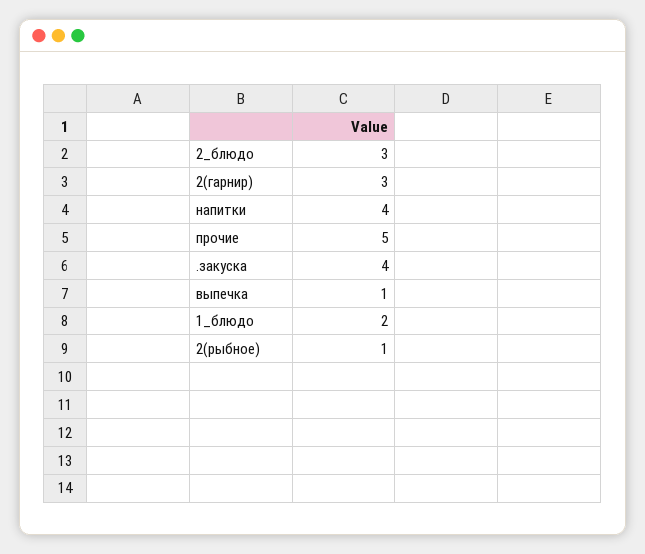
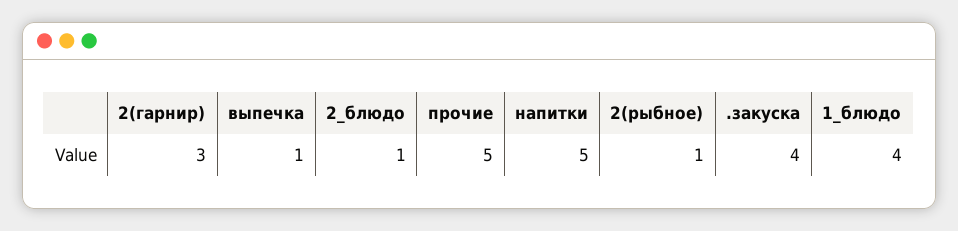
  {
-   "2_блюдо": 3,
+   "2_блюдо": 1,
    "2(гарнир)": 3,
-   "напитки": 4,
+   "напитки": 5,
    "прочие": 5,
    ".закуска": 4,
    "выпечка": 1,
-   "1_блюдо": 2,
+   "1_блюдо": 4,
    "2(рыбное)": 1
  }

